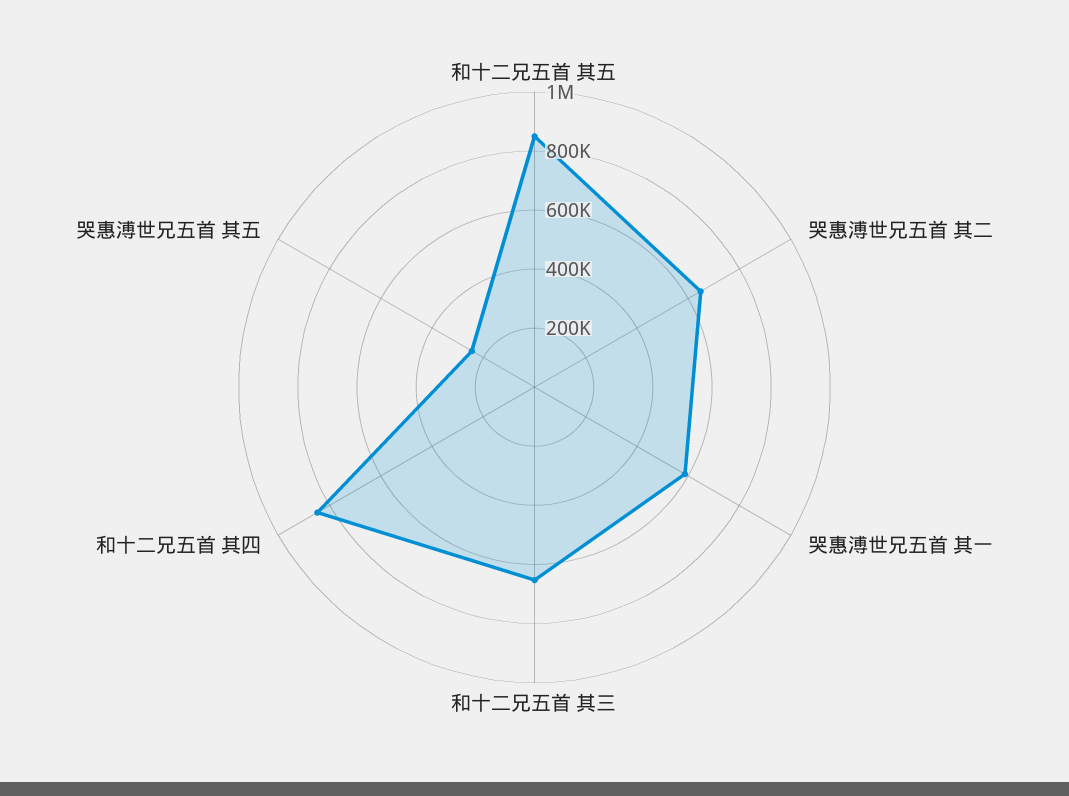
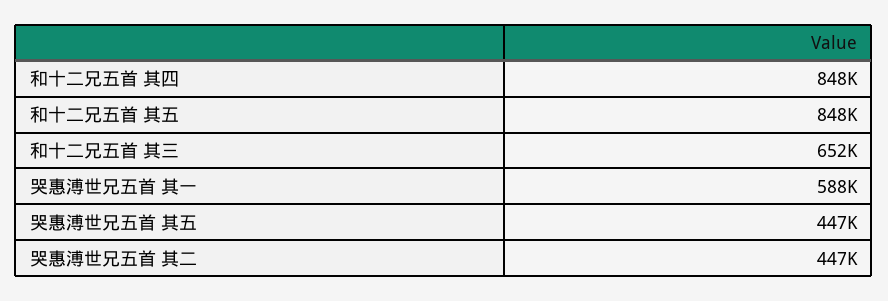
  {
    "和十二兄五首 其五": 848000,
-   "哭惠溥世兄五首 其二": 650000,
+   "哭惠溥世兄五首 其二": 447000,
    "哭惠溥世兄五首 其一": 588000,
    "和十二兄五首 其三": 652000,
    "和十二兄五首 其四": 848000,
-   "哭惠溥世兄五首 其五": 250000
+   "哭惠溥世兄五首 其五": 447000
  }

